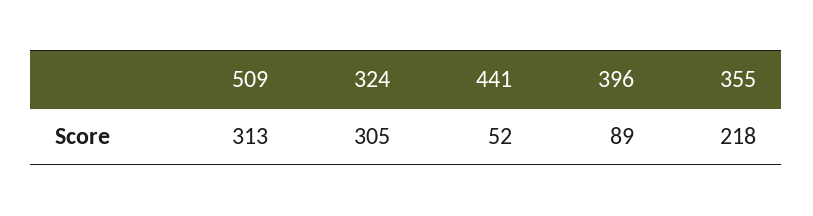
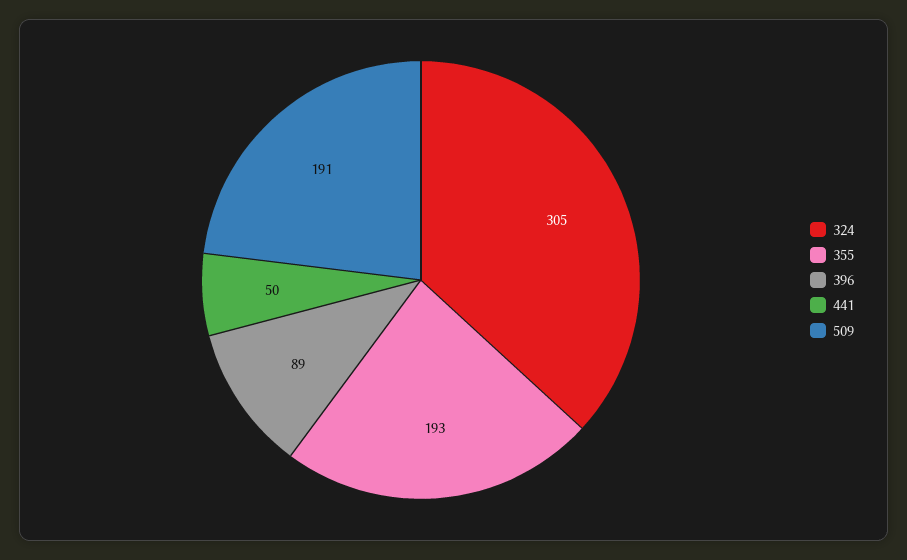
  {
-   "509": 313,
+   "509": 191,
    "324": 305,
-   "441": 52,
+   "441": 50,
    "396": 89,
-   "355": 218
+   "355": 193
  }

